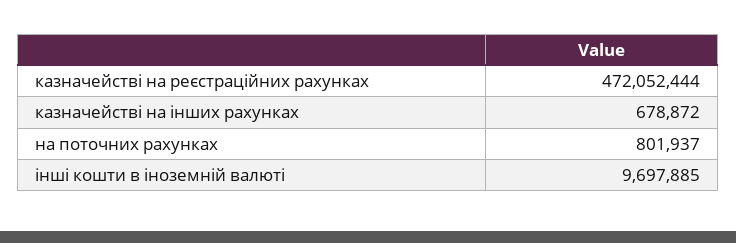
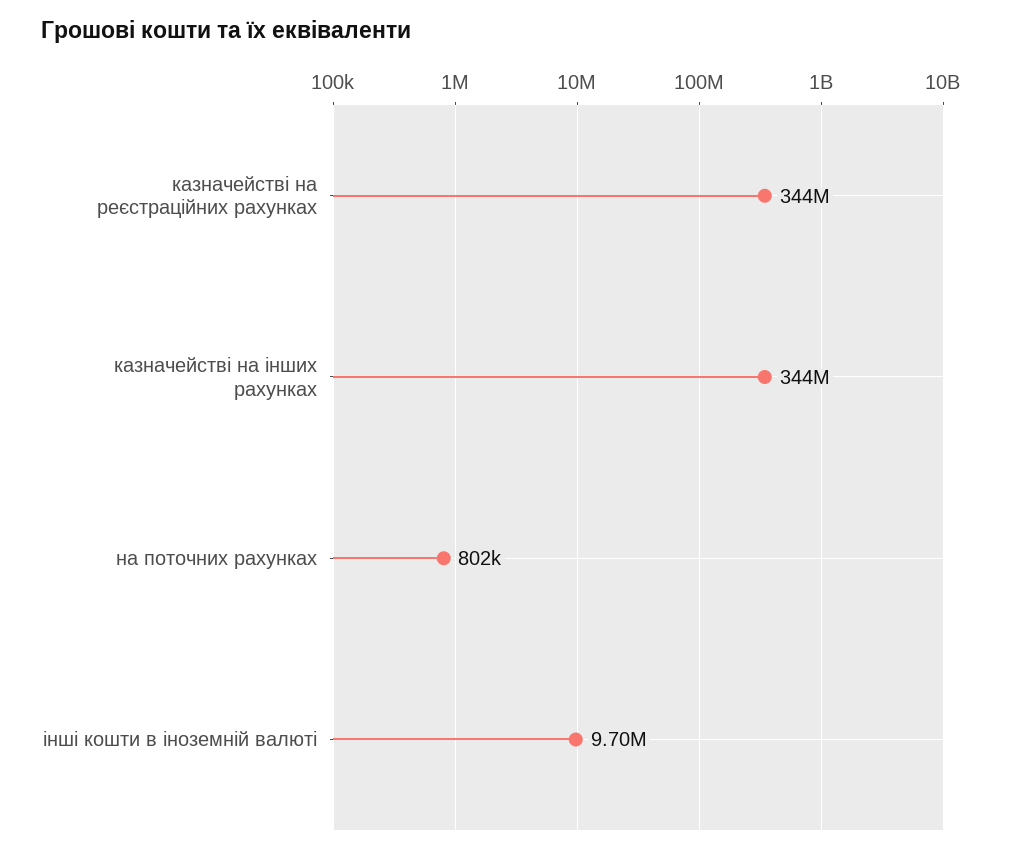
  {
-   "казначействі на реєстраційних рахунках": 472052444,
+   "казначействі на реєстраційних рахунках": 344000000,
-   "казначействі на інших рахунках": 678872,
+   "казначействі на інших рахунках": 344000000,
    "на поточних рахунках": 801937,
    "інші кошти в іноземній валюті": 9697885
  }

